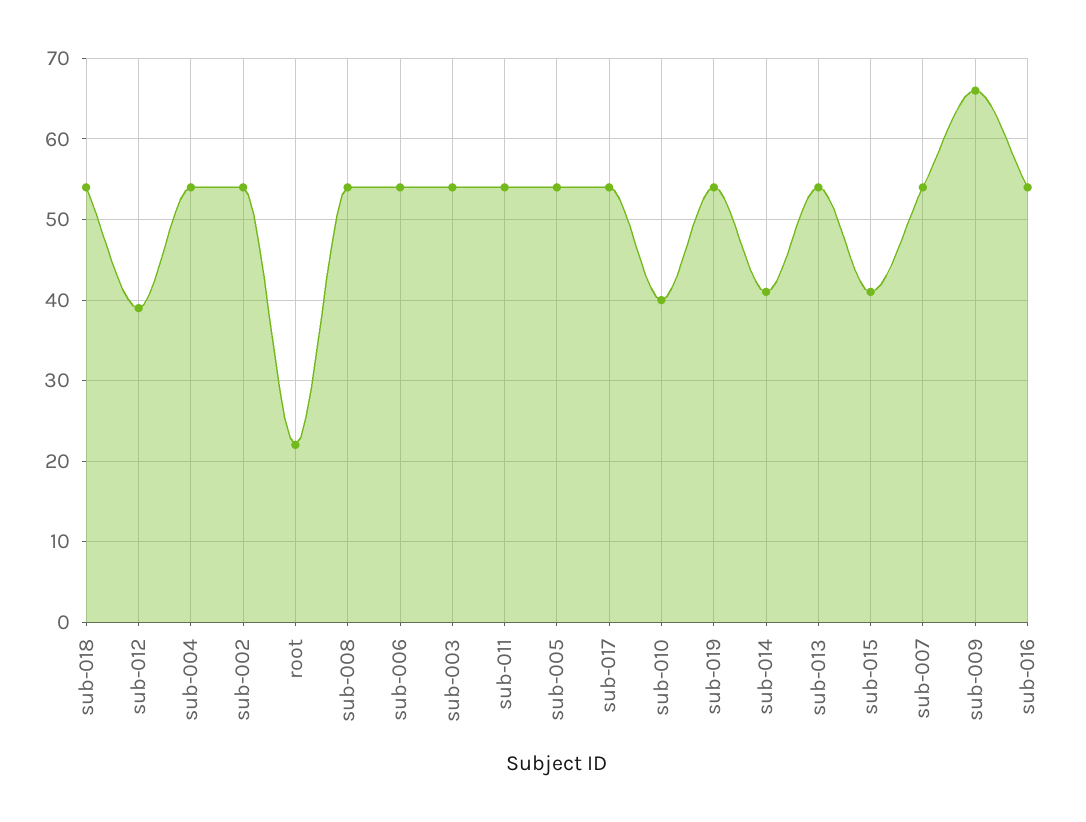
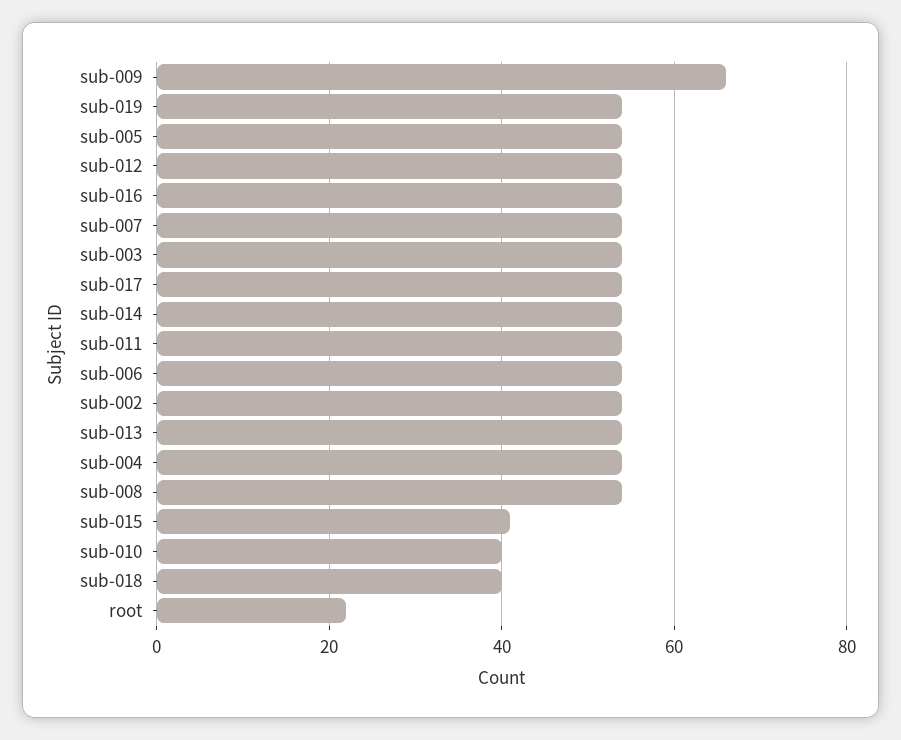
  {
-   "sub-018": 54,
+   "sub-018": 40,
-   "sub-012": 39,
+   "sub-012": 55,
    "sub-004": 54,
    "sub-002": 54,
    "root": 22,
    "sub-008": 54,
    "sub-006": 54,
    "sub-003": 54,
    "sub-011": 54,
    "sub-005": 54,
    "sub-017": 54,
    "sub-010": 40,
    "sub-019": 54,
-   "sub-014": 41,
+   "sub-014": 55,
    "sub-013": 54,
    "sub-015": 41,
    "sub-007": 54,
    "sub-009": 66,
    "sub-016": 54
  }

